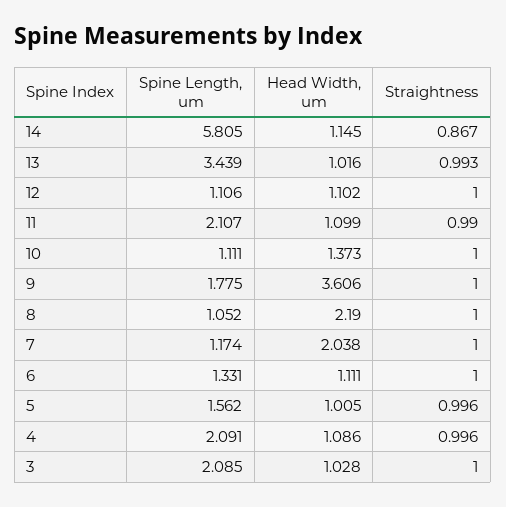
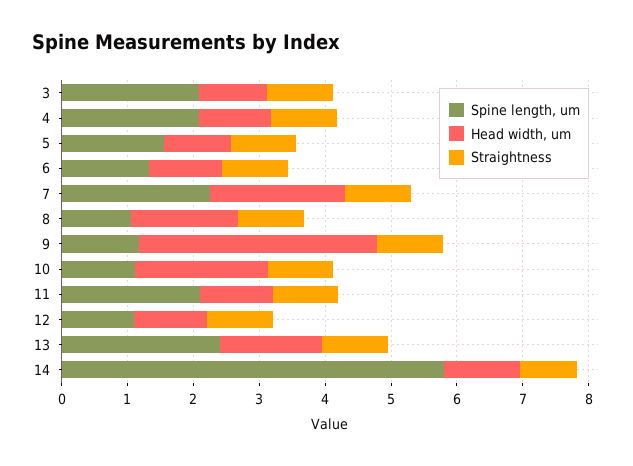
  {
    "Spine Length, um": {
      "14": 5.805,
-     "13": 3.439,
+     "13": 2.4,
      "12": 1.106,
      "11": 2.107,
      "10": 1.111,
-     "9": 1.775,
+     "9": 1.2,
      "8": 1.052,
-     "7": 1.174,
+     "7": 2.2,
      "6": 1.331,
      "5": 1.562,
      "4": 2.091,
      "3": 2.085
    },
    "Head Width, um": {
      "14": 1.145,
-     "13": 1.016,
+     "13": 1.6,
      "12": 1.102,
      "11": 1.099,
-     "10": 1.373,
+     "10": 2,
      "9": 3.606,
-     "8": 2.19,
+     "8": 1.6,
      "7": 2.038,
      "6": 1.111,
      "5": 1.005,
      "4": 1.086,
      "3": 1.028
    },
    "Straightness": {
      "14": 0.867,
      "13": 0.993,
      "12": 1,
      "11": 0.99,
      "10": 1,
      "9": 1,
      "8": 1,
      "7": 1,
      "6": 1,
      "5": 0.996,
      "4": 0.996,
      "3": 1
    }
  }

